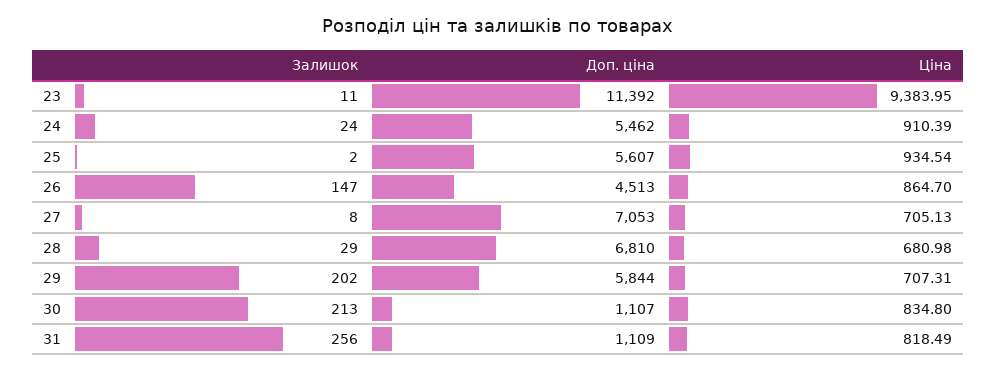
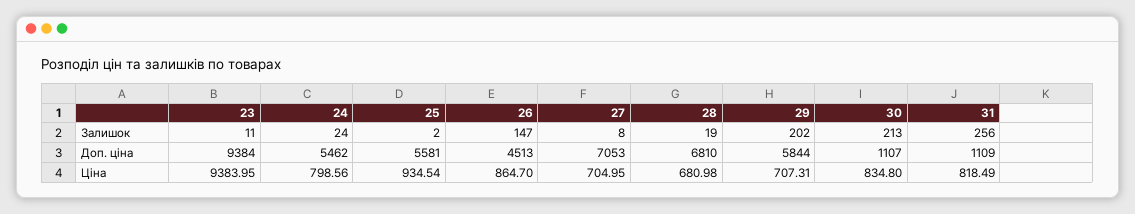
  {
    "Залишок": {
      "23": 11,
      "24": 24,
      "25": 2,
      "26": 147,
      "27": 8,
-     "28": 29,
+     "28": 19,
      "29": 202,
      "30": 213,
      "31": 256
    },
    "Доп. ціна": {
-     "23": 11392,
+     "23": 9384,
      "24": 5462,
-     "25": 5607,
+     "25": 5581,
      "26": 4513,
      "27": 7053,
      "28": 6810,
      "29": 5844,
      "30": 1107,
      "31": 1109
    },
    "Ціна": {
      "23": 9383.95,
-     "24": 910.39,
+     "24": 798.56,
      "25": 934.54,
      "26": 864.7,
-     "27": 705.13,
+     "27": 704.95,
      "28": 680.98,
      "29": 707.31,
      "30": 834.8,
      "31": 818.49
    }
  }

